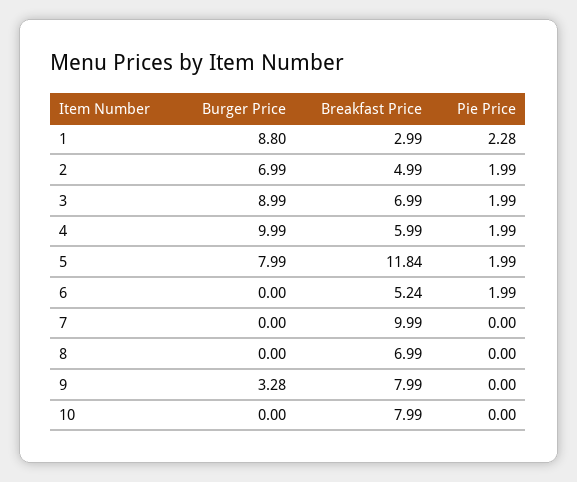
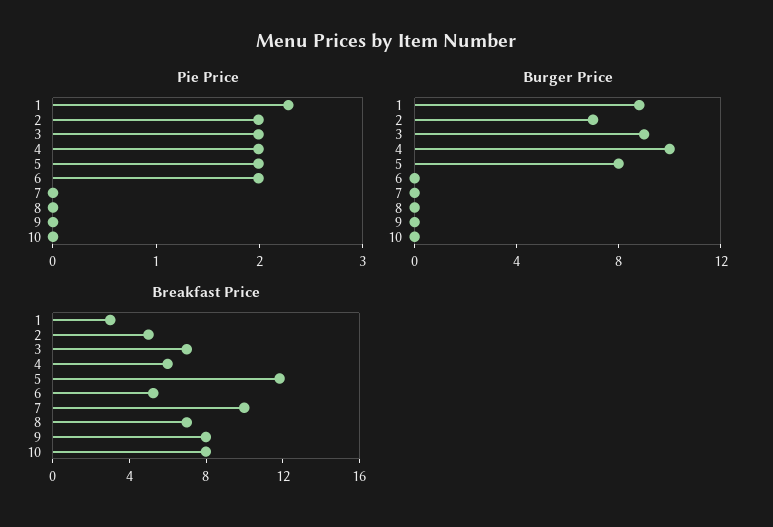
  {
    "Burger Price": {
      "1": 8.8,
      "2": 6.99,
      "3": 8.99,
      "4": 9.99,
      "5": 7.99,
      "6": 0,
      "7": 0,
      "8": 0,
-     "9": 3.28,
+     "9": 0,
      "10": 0
    },
    "Breakfast Price": {
      "1": 2.99,
      "2": 4.99,
      "3": 6.99,
      "4": 5.99,
      "5": 11.84,
      "6": 5.24,
      "7": 9.99,
      "8": 6.99,
      "9": 7.99,
      "10": 7.99
    },
    "Pie Price": {
      "1": 2.28,
      "2": 1.99,
      "3": 1.99,
      "4": 1.99,
      "5": 1.99,
      "6": 1.99,
      "7": 0,
      "8": 0,
      "9": 0,
      "10": 0
    }
  }

